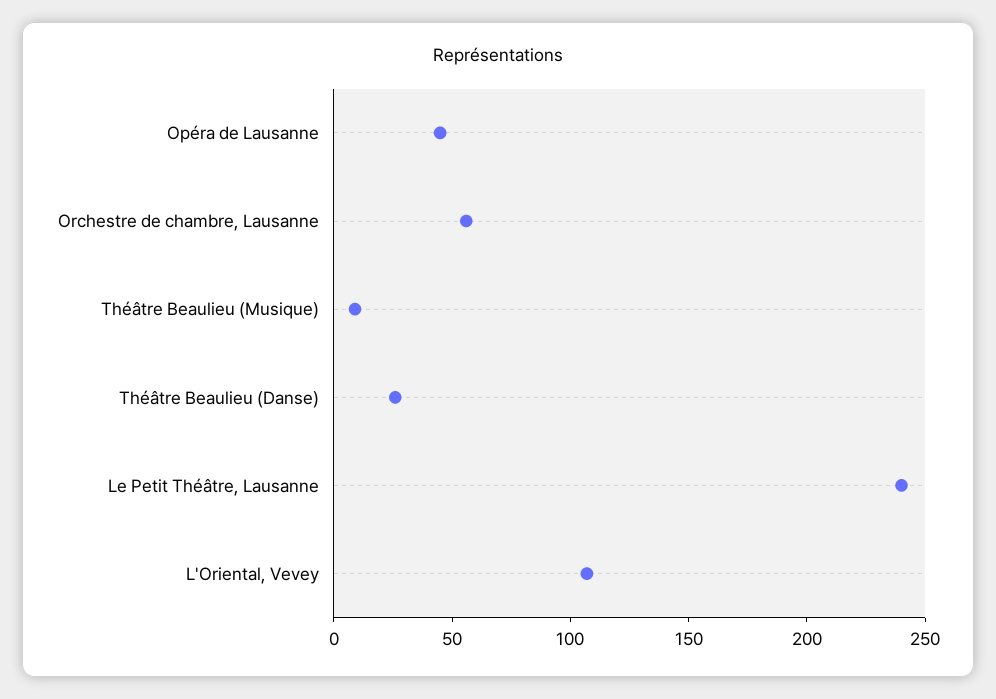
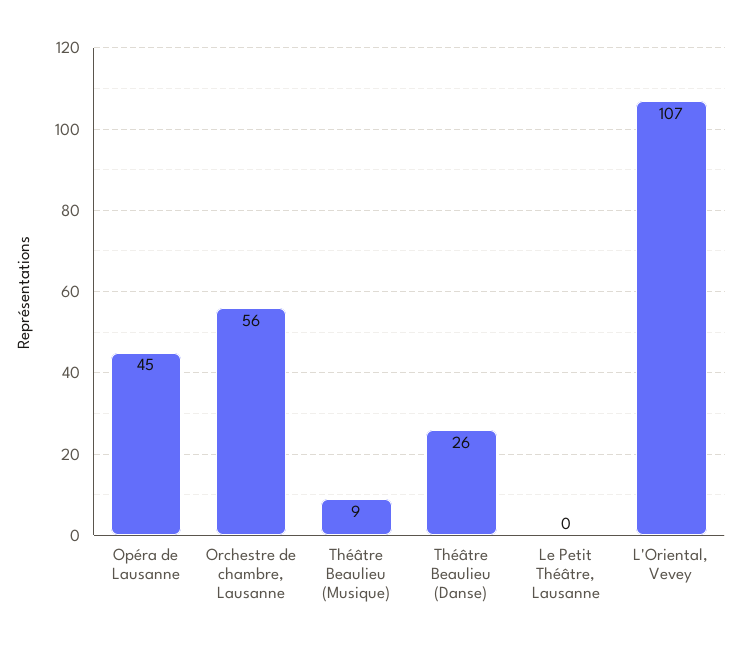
  {
    "Opéra de Lausanne": 45,
    "Orchestre de chambre, Lausanne": 56,
    "Théâtre Beaulieu (Musique)": 9,
    "Théâtre Beaulieu (Danse)": 26,
-   "Le Petit Théâtre, Lausanne": 240,
+   "Le Petit Théâtre, Lausanne": 0,
    "L'Oriental, Vevey": 107
  }

